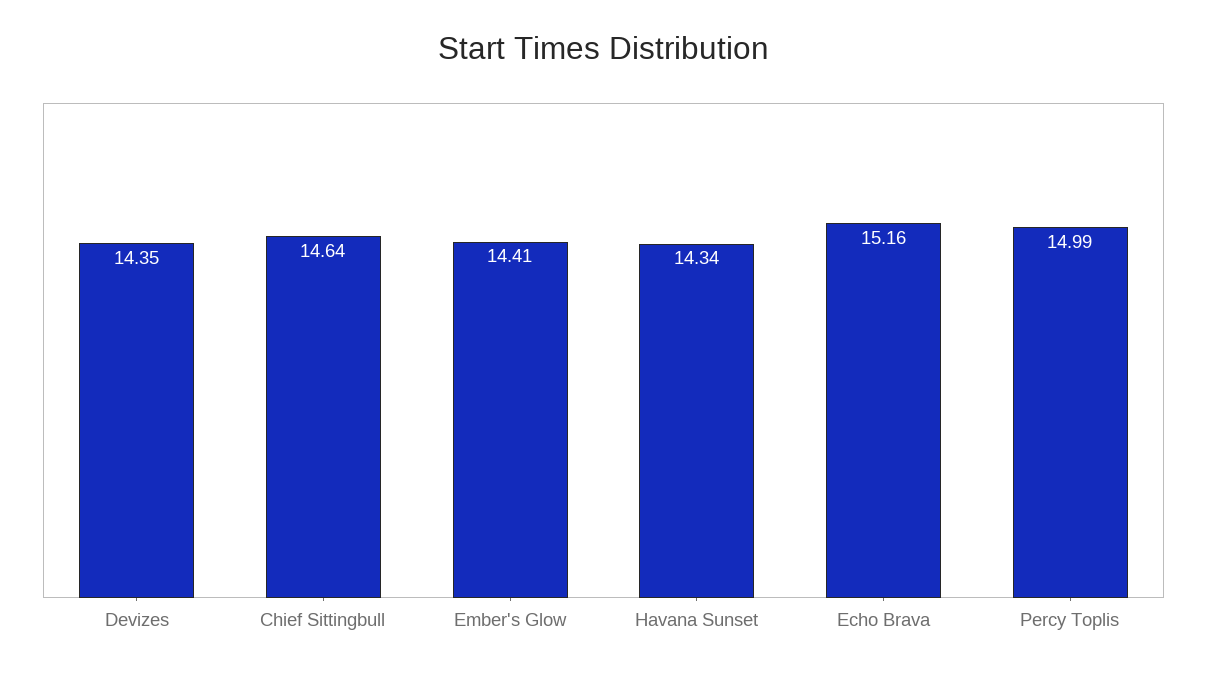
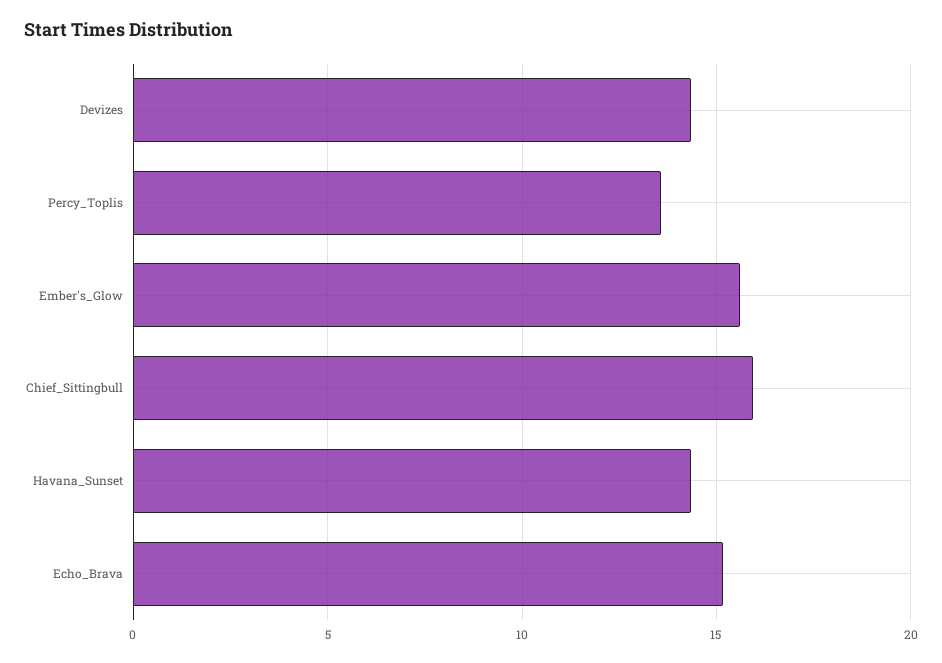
  {
    "Devizes": 14.35,
-   "Chief Sittingbull": 14.64,
+   "Chief Sittingbull": 16,
-   "Ember's Glow": 14.41,
+   "Ember's Glow": 15.5,
    "Havana Sunset": 14.34,
    "Echo Brava": 15.16,
-   "Percy Toplis": 14.99
+   "Percy Toplis": 13.5
  }

